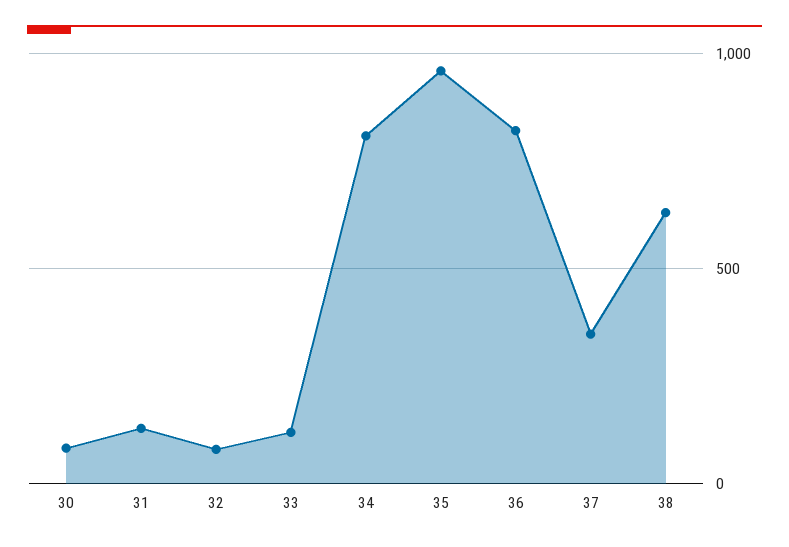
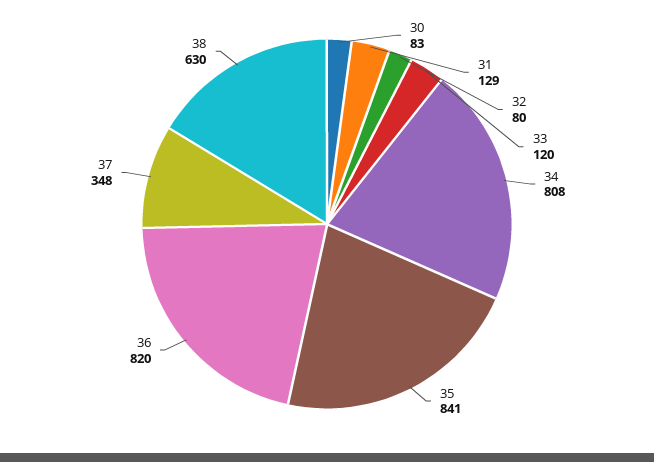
  {
    "30": 83,
    "31": 129,
    "32": 80,
    "33": 120,
    "34": 808,
-   "35": 950,
+   "35": 841,
    "36": 820,
    "37": 348,
    "38": 630
  }

